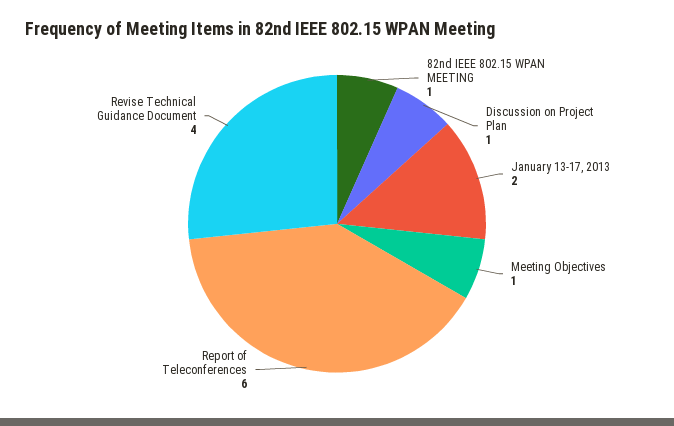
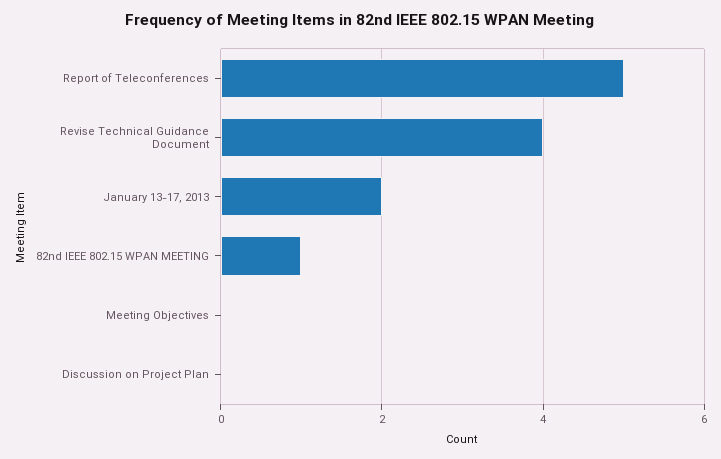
  {
    "82nd IEEE 802.15 WPAN MEETING": 1,
-   "Discussion on Project Plan": 1,
+   "Discussion on Project Plan": 0,
    "January 13-17, 2013": 2,
-   "Meeting Objectives": 1,
+   "Meeting Objectives": 0,
-   "Report of Teleconferences": 6,
+   "Report of Teleconferences": 5,
    "Revise Technical Guidance Document": 4
  }

